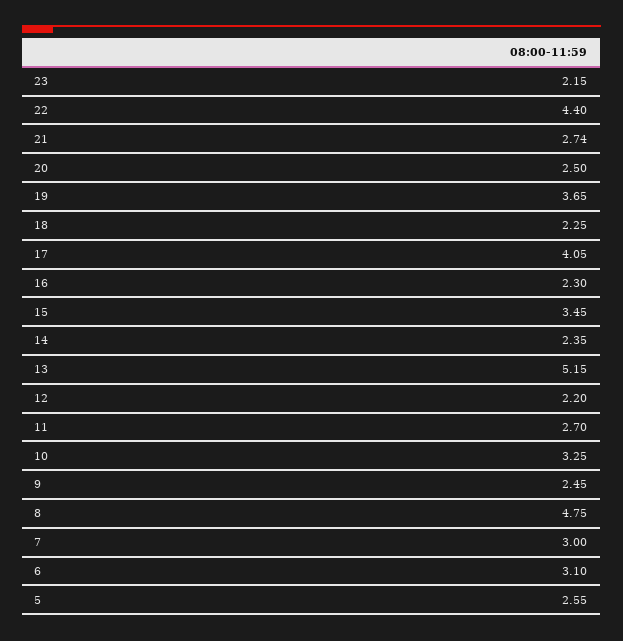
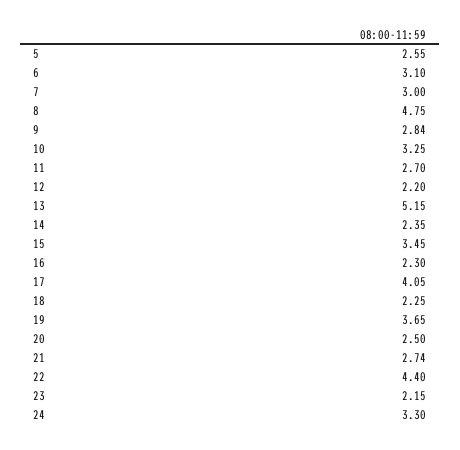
  {
    "23": 2.15,
    "22": 4.4,
    "21": 2.74,
    "20": 2.5,
    "19": 3.65,
    "18": 2.25,
    "17": 4.05,
    "16": 2.3,
    "15": 3.45,
    "14": 2.35,
    "13": 5.15,
    "12": 2.2,
    "11": 2.7,
    "10": 3.25,
-   "9": 2.45,
+   "9": 2.84,
    "8": 4.75,
    "7": 3,
    "6": 3.1,
-   "5": 2.55
+   "5": 2.55,
+   "24": 3.3
  }

